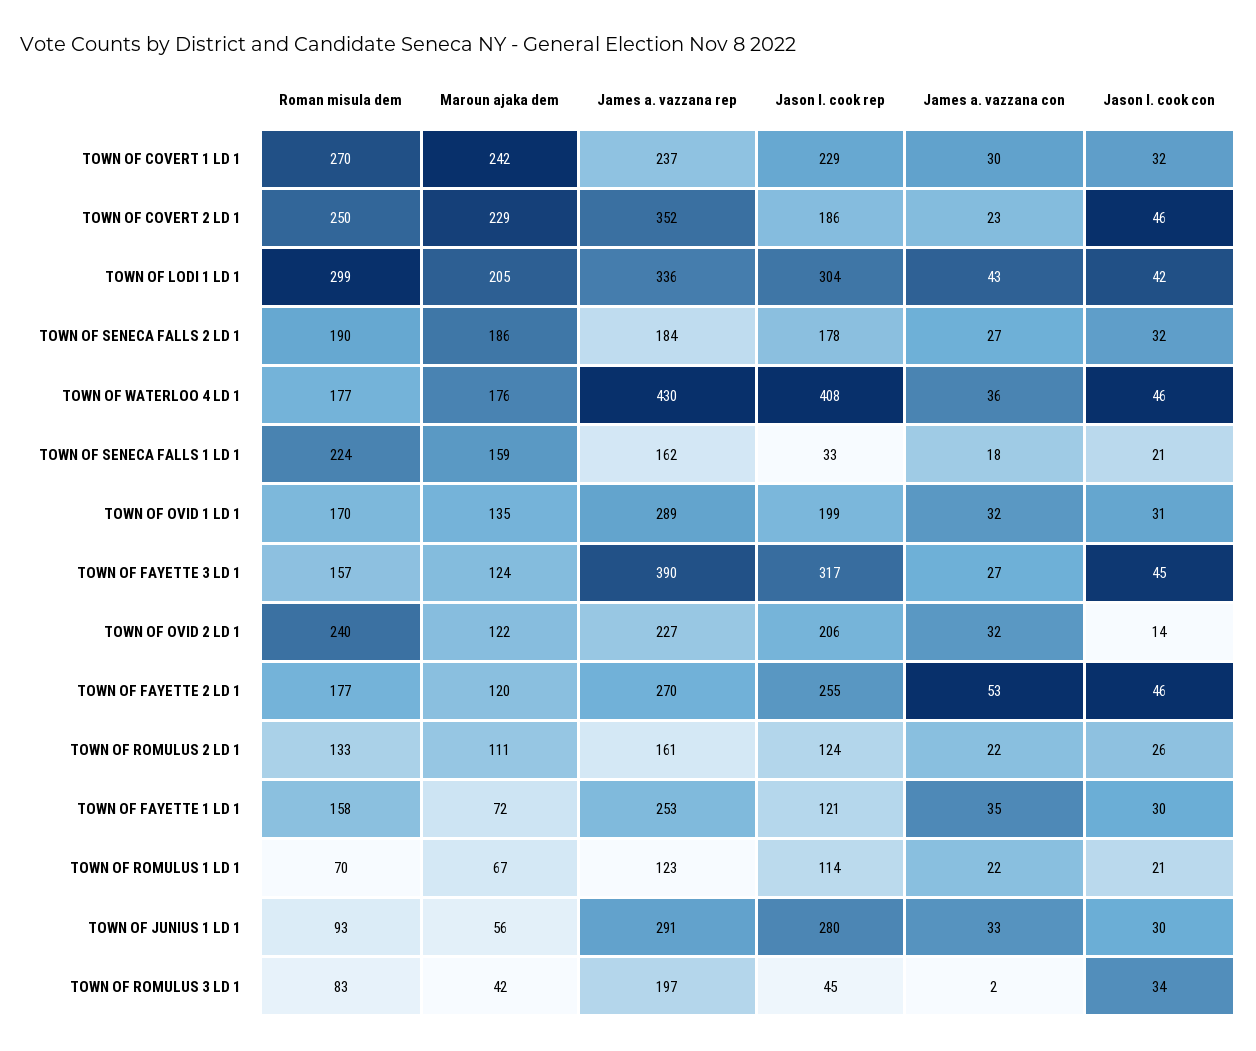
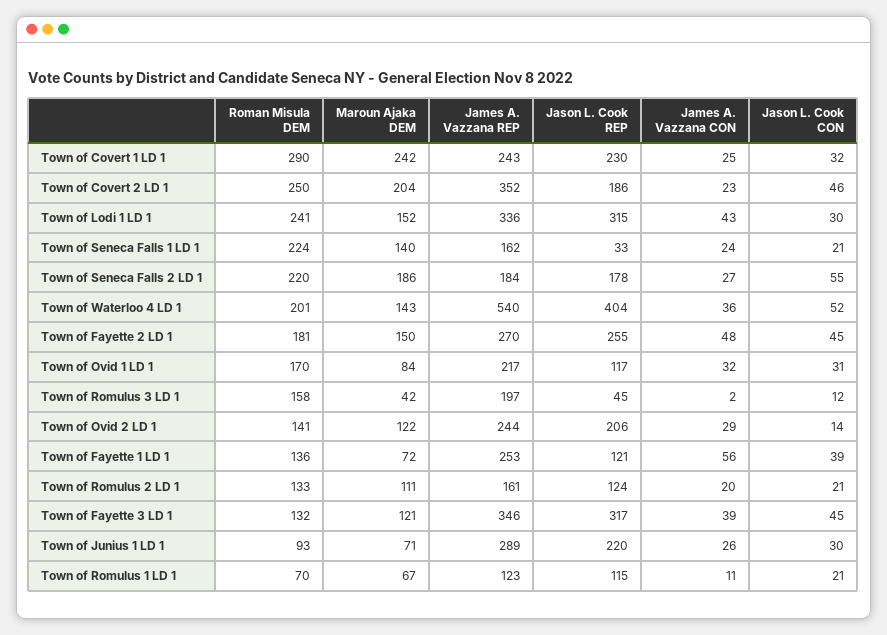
  {
    "Roman misula dem": {
-     "TOWN OF COVERT 1 LD 1": 270,
+     "TOWN OF COVERT 1 LD 1": 290,
      "TOWN OF COVERT 2 LD 1": 250,
-     "TOWN OF LODI 1 LD 1": 299,
+     "TOWN OF LODI 1 LD 1": 241,
-     "TOWN OF SENECA FALLS 2 LD 1": 190,
+     "TOWN OF SENECA FALLS 2 LD 1": 220,
-     "TOWN OF WATERLOO 4 LD 1": 177,
+     "TOWN OF WATERLOO 4 LD 1": 201,
      "TOWN OF SENECA FALLS 1 LD 1": 224,
      "TOWN OF OVID 1 LD 1": 170,
-     "TOWN OF FAYETTE 3 LD 1": 157,
+     "TOWN OF FAYETTE 3 LD 1": 132,
-     "TOWN OF OVID 2 LD 1": 240,
+     "TOWN OF OVID 2 LD 1": 141,
-     "TOWN OF FAYETTE 2 LD 1": 177,
+     "TOWN OF FAYETTE 2 LD 1": 181,
      "TOWN OF ROMULUS 2 LD 1": 133,
-     "TOWN OF FAYETTE 1 LD 1": 158,
+     "TOWN OF FAYETTE 1 LD 1": 136,
      "TOWN OF ROMULUS 1 LD 1": 70,
      "TOWN OF JUNIUS 1 LD 1": 93,
-     "TOWN OF ROMULUS 3 LD 1": 83
+     "TOWN OF ROMULUS 3 LD 1": 158
    },
    "Maroun ajaka dem": {
      "TOWN OF COVERT 1 LD 1": 242,
-     "TOWN OF COVERT 2 LD 1": 229,
+     "TOWN OF COVERT 2 LD 1": 204,
-     "TOWN OF LODI 1 LD 1": 205,
+     "TOWN OF LODI 1 LD 1": 152,
      "TOWN OF SENECA FALLS 2 LD 1": 186,
-     "TOWN OF WATERLOO 4 LD 1": 176,
+     "TOWN OF WATERLOO 4 LD 1": 143,
-     "TOWN OF SENECA FALLS 1 LD 1": 159,
+     "TOWN OF SENECA FALLS 1 LD 1": 140,
-     "TOWN OF OVID 1 LD 1": 135,
+     "TOWN OF OVID 1 LD 1": 84,
-     "TOWN OF FAYETTE 3 LD 1": 124,
+     "TOWN OF FAYETTE 3 LD 1": 121,
      "TOWN OF OVID 2 LD 1": 122,
-     "TOWN OF FAYETTE 2 LD 1": 120,
+     "TOWN OF FAYETTE 2 LD 1": 150,
      "TOWN OF ROMULUS 2 LD 1": 111,
      "TOWN OF FAYETTE 1 LD 1": 72,
      "TOWN OF ROMULUS 1 LD 1": 67,
-     "TOWN OF JUNIUS 1 LD 1": 56,
+     "TOWN OF JUNIUS 1 LD 1": 71,
      "TOWN OF ROMULUS 3 LD 1": 42
    },
    "James a. vazzana rep": {
-     "TOWN OF COVERT 1 LD 1": 237,
+     "TOWN OF COVERT 1 LD 1": 243,
      "TOWN OF COVERT 2 LD 1": 352,
      "TOWN OF LODI 1 LD 1": 336,
      "TOWN OF SENECA FALLS 2 LD 1": 184,
-     "TOWN OF WATERLOO 4 LD 1": 430,
+     "TOWN OF WATERLOO 4 LD 1": 540,
      "TOWN OF SENECA FALLS 1 LD 1": 162,
-     "TOWN OF OVID 1 LD 1": 289,
+     "TOWN OF OVID 1 LD 1": 217,
-     "TOWN OF FAYETTE 3 LD 1": 390,
+     "TOWN OF FAYETTE 3 LD 1": 346,
-     "TOWN OF OVID 2 LD 1": 227,
+     "TOWN OF OVID 2 LD 1": 244,
      "TOWN OF FAYETTE 2 LD 1": 270,
      "TOWN OF ROMULUS 2 LD 1": 161,
      "TOWN OF FAYETTE 1 LD 1": 253,
      "TOWN OF ROMULUS 1 LD 1": 123,
-     "TOWN OF JUNIUS 1 LD 1": 291,
+     "TOWN OF JUNIUS 1 LD 1": 289,
      "TOWN OF ROMULUS 3 LD 1": 197
    },
    "Jason l. cook rep": {
-     "TOWN OF COVERT 1 LD 1": 229,
+     "TOWN OF COVERT 1 LD 1": 230,
      "TOWN OF COVERT 2 LD 1": 186,
-     "TOWN OF LODI 1 LD 1": 304,
+     "TOWN OF LODI 1 LD 1": 315,
      "TOWN OF SENECA FALLS 2 LD 1": 178,
-     "TOWN OF WATERLOO 4 LD 1": 408,
+     "TOWN OF WATERLOO 4 LD 1": 404,
      "TOWN OF SENECA FALLS 1 LD 1": 33,
-     "TOWN OF OVID 1 LD 1": 199,
+     "TOWN OF OVID 1 LD 1": 117,
      "TOWN OF FAYETTE 3 LD 1": 317,
      "TOWN OF OVID 2 LD 1": 206,
      "TOWN OF FAYETTE 2 LD 1": 255,
      "TOWN OF ROMULUS 2 LD 1": 124,
      "TOWN OF FAYETTE 1 LD 1": 121,
-     "TOWN OF ROMULUS 1 LD 1": 114,
+     "TOWN OF ROMULUS 1 LD 1": 115,
-     "TOWN OF JUNIUS 1 LD 1": 280,
+     "TOWN OF JUNIUS 1 LD 1": 220,
      "TOWN OF ROMULUS 3 LD 1": 45
    },
    "James a. vazzana con": {
-     "TOWN OF COVERT 1 LD 1": 30,
+     "TOWN OF COVERT 1 LD 1": 25,
      "TOWN OF COVERT 2 LD 1": 23,
      "TOWN OF LODI 1 LD 1": 43,
      "TOWN OF SENECA FALLS 2 LD 1": 27,
      "TOWN OF WATERLOO 4 LD 1": 36,
-     "TOWN OF SENECA FALLS 1 LD 1": 18,
+     "TOWN OF SENECA FALLS 1 LD 1": 24,
      "TOWN OF OVID 1 LD 1": 32,
-     "TOWN OF FAYETTE 3 LD 1": 27,
+     "TOWN OF FAYETTE 3 LD 1": 39,
-     "TOWN OF OVID 2 LD 1": 32,
+     "TOWN OF OVID 2 LD 1": 29,
-     "TOWN OF FAYETTE 2 LD 1": 53,
+     "TOWN OF FAYETTE 2 LD 1": 48,
-     "TOWN OF ROMULUS 2 LD 1": 22,
+     "TOWN OF ROMULUS 2 LD 1": 20,
-     "TOWN OF FAYETTE 1 LD 1": 35,
+     "TOWN OF FAYETTE 1 LD 1": 56,
-     "TOWN OF ROMULUS 1 LD 1": 22,
+     "TOWN OF ROMULUS 1 LD 1": 11,
-     "TOWN OF JUNIUS 1 LD 1": 33,
+     "TOWN OF JUNIUS 1 LD 1": 26,
      "TOWN OF ROMULUS 3 LD 1": 2
    },
    "Jason l. cook con": {
      "TOWN OF COVERT 1 LD 1": 32,
      "TOWN OF COVERT 2 LD 1": 46,
-     "TOWN OF LODI 1 LD 1": 42,
+     "TOWN OF LODI 1 LD 1": 30,
-     "TOWN OF SENECA FALLS 2 LD 1": 32,
+     "TOWN OF SENECA FALLS 2 LD 1": 55,
-     "TOWN OF WATERLOO 4 LD 1": 46,
+     "TOWN OF WATERLOO 4 LD 1": 52,
      "TOWN OF SENECA FALLS 1 LD 1": 21,
      "TOWN OF OVID 1 LD 1": 31,
      "TOWN OF FAYETTE 3 LD 1": 45,
      "TOWN OF OVID 2 LD 1": 14,
-     "TOWN OF FAYETTE 2 LD 1": 46,
+     "TOWN OF FAYETTE 2 LD 1": 45,
-     "TOWN OF ROMULUS 2 LD 1": 26,
+     "TOWN OF ROMULUS 2 LD 1": 21,
-     "TOWN OF FAYETTE 1 LD 1": 30,
+     "TOWN OF FAYETTE 1 LD 1": 39,
      "TOWN OF ROMULUS 1 LD 1": 21,
      "TOWN OF JUNIUS 1 LD 1": 30,
-     "TOWN OF ROMULUS 3 LD 1": 34
+     "TOWN OF ROMULUS 3 LD 1": 12
    }
  }

